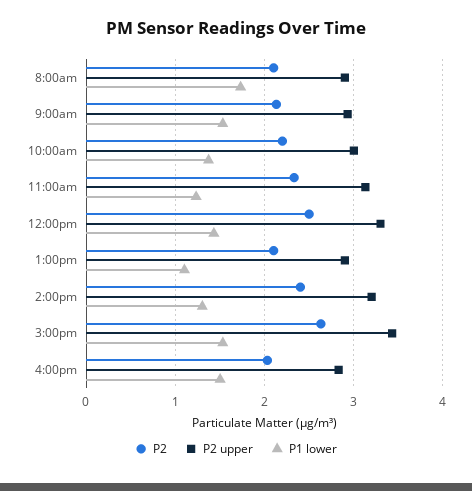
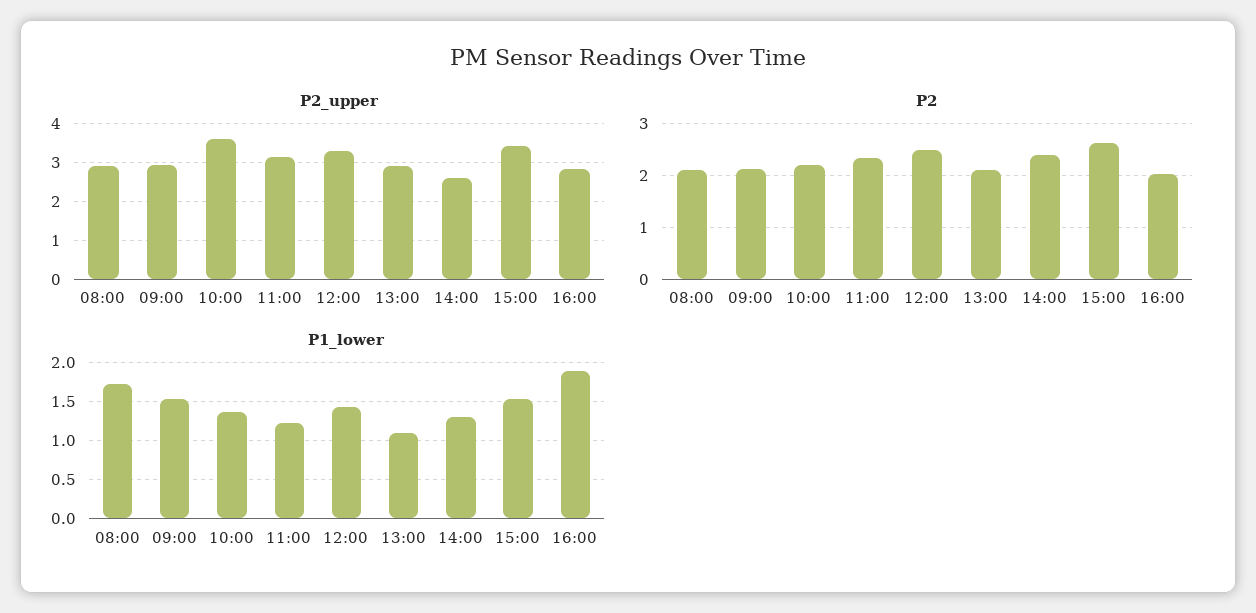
  {
    "P2": {
      "8:00am": 2.1,
      "9:00am": 2.1,
      "10:00am": 2.2,
      "11:00am": 2.3,
      "12:00pm": 2.5,
      "1:00pm": 2.1,
      "2:00pm": 2.4,
      "3:00pm": 2.6,
      "4:00pm": 2
    },
    "P2 upper": {
      "8:00am": 2.9,
      "9:00am": 2.9,
-     "10:00am": 3,
+     "10:00am": 3.6,
      "11:00am": 3.1,
      "12:00pm": 3.3,
      "1:00pm": 2.9,
-     "2:00pm": 3.2,
+     "2:00pm": 2.6,
      "3:00pm": 3.4,
      "4:00pm": 2.8
    },
    "P1 lower": {
      "8:00am": 1.7,
      "9:00am": 1.5,
      "10:00am": 1.4,
      "11:00am": 1.2,
      "12:00pm": 1.4,
      "1:00pm": 1.1,
      "2:00pm": 1.3,
      "3:00pm": 1.5,
-     "4:00pm": 1.5
+     "4:00pm": 1.9
    }
  }

